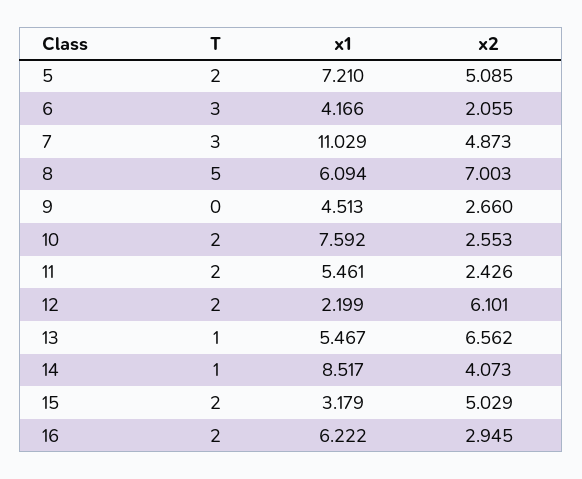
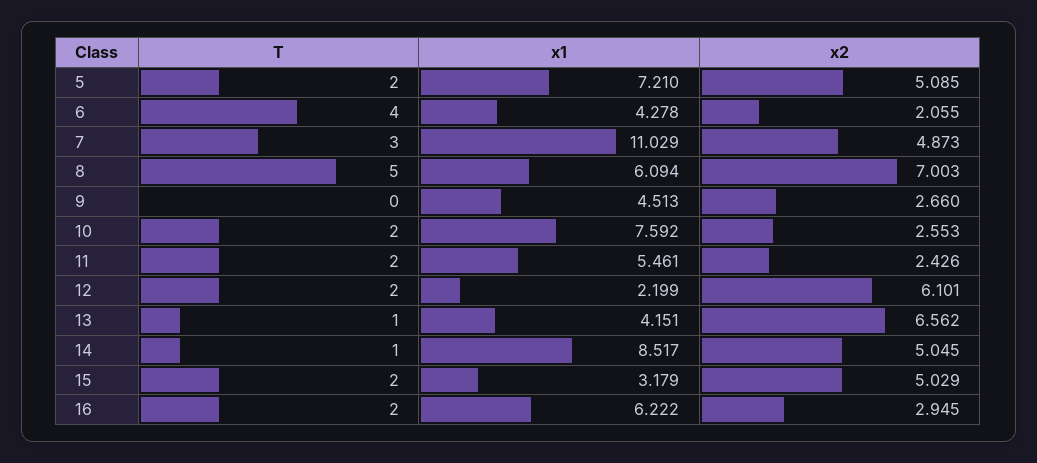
  {
    "T": {
      "5": 2,
-     "6": 3,
+     "6": 4,
      "7": 3,
      "8": 5,
      "9": 0,
      "10": 2,
      "11": 2,
      "12": 2,
      "13": 1,
      "14": 1,
      "15": 2,
      "16": 2
    },
    "x1": {
      "5": 7.21,
-     "6": 4.166,
+     "6": 4.278,
      "7": 11.029,
      "8": 6.094,
      "9": 4.513,
      "10": 7.592,
      "11": 5.461,
      "12": 2.199,
-     "13": 5.467,
+     "13": 4.151,
      "14": 8.517,
      "15": 3.179,
      "16": 6.222
    },
    "x2": {
      "5": 5.085,
      "6": 2.055,
      "7": 4.873,
      "8": 7.003,
      "9": 2.66,
      "10": 2.553,
      "11": 2.426,
      "12": 6.101,
      "13": 6.562,
-     "14": 4.073,
+     "14": 5.045,
      "15": 5.029,
      "16": 2.945
    }
  }

